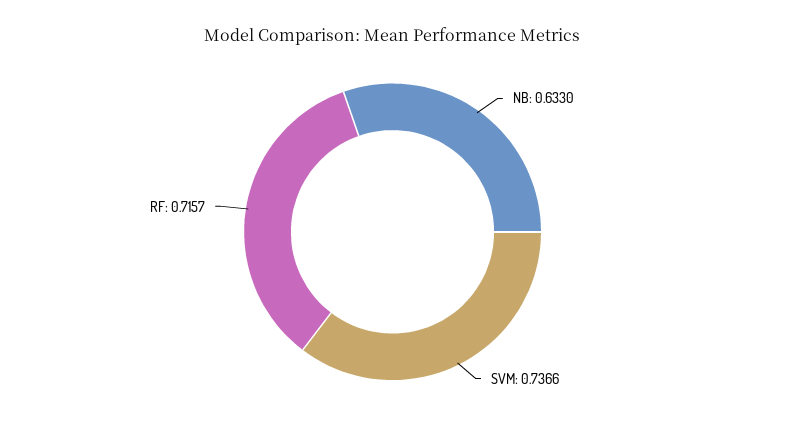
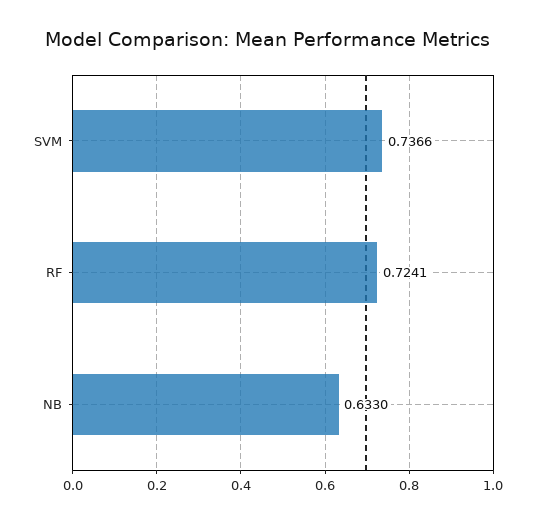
  {
    "NB": 0.633,
    "SVM": 0.7366,
-   "RF": 0.7157
+   "RF": 0.7241
  }

